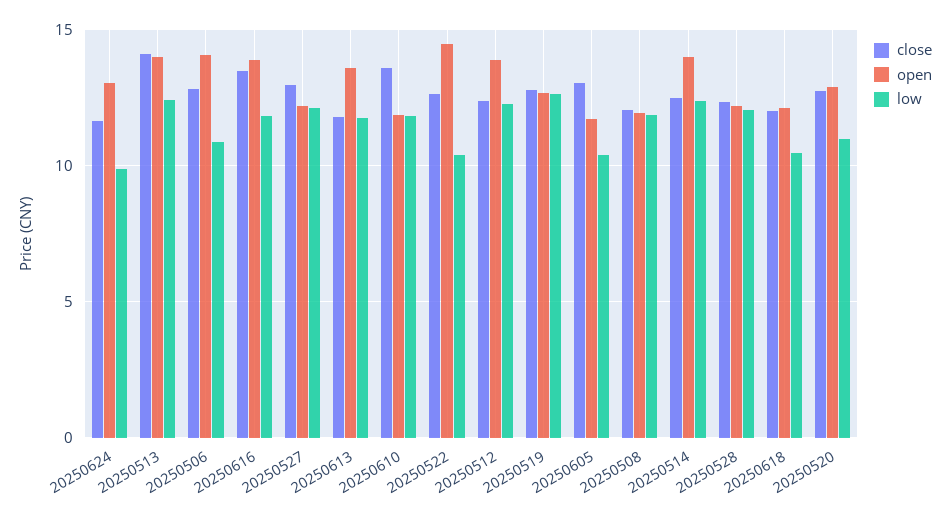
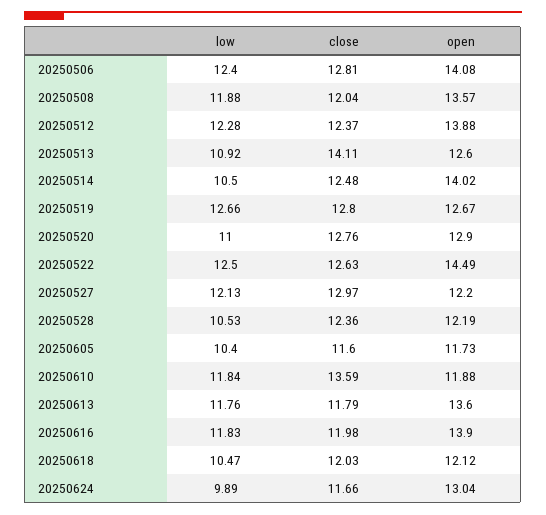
  {
    "close": {
      "20250624": 11.66,
      "20250513": 14.11,
      "20250506": 12.81,
-     "20250616": 13.5,
+     "20250616": 11.98,
      "20250527": 12.97,
      "20250613": 11.79,
      "20250610": 13.59,
      "20250522": 12.63,
      "20250512": 12.37,
      "20250519": 12.8,
-     "20250605": 13,
+     "20250605": 11.6,
      "20250508": 12.04,
      "20250514": 12.48,
      "20250528": 12.36,
      "20250618": 12.03,
      "20250520": 12.76
    },
    "open": {
      "20250624": 13.04,
-     "20250513": 14,
+     "20250513": 12.6,
      "20250506": 14.08,
      "20250616": 13.9,
      "20250527": 12.2,
      "20250613": 13.6,
      "20250610": 11.88,
      "20250522": 14.49,
      "20250512": 13.88,
      "20250519": 12.67,
      "20250605": 11.73,
-     "20250508": 12,
+     "20250508": 13.57,
      "20250514": 14.02,
      "20250528": 12.19,
      "20250618": 12.12,
      "20250520": 12.9
    },
    "low": {
      "20250624": 9.89,
-     "20250513": 12.5,
+     "20250513": 10.92,
-     "20250506": 11,
+     "20250506": 12.4,
      "20250616": 11.83,
      "20250527": 12.13,
      "20250613": 11.76,
      "20250610": 11.84,
-     "20250522": 10.5,
+     "20250522": 12.5,
      "20250512": 12.28,
      "20250519": 12.66,
      "20250605": 10.4,
      "20250508": 11.88,
-     "20250514": 12.5,
+     "20250514": 10.5,
-     "20250528": 12,
+     "20250528": 10.53,
      "20250618": 10.47,
      "20250520": 11
    }
  }

